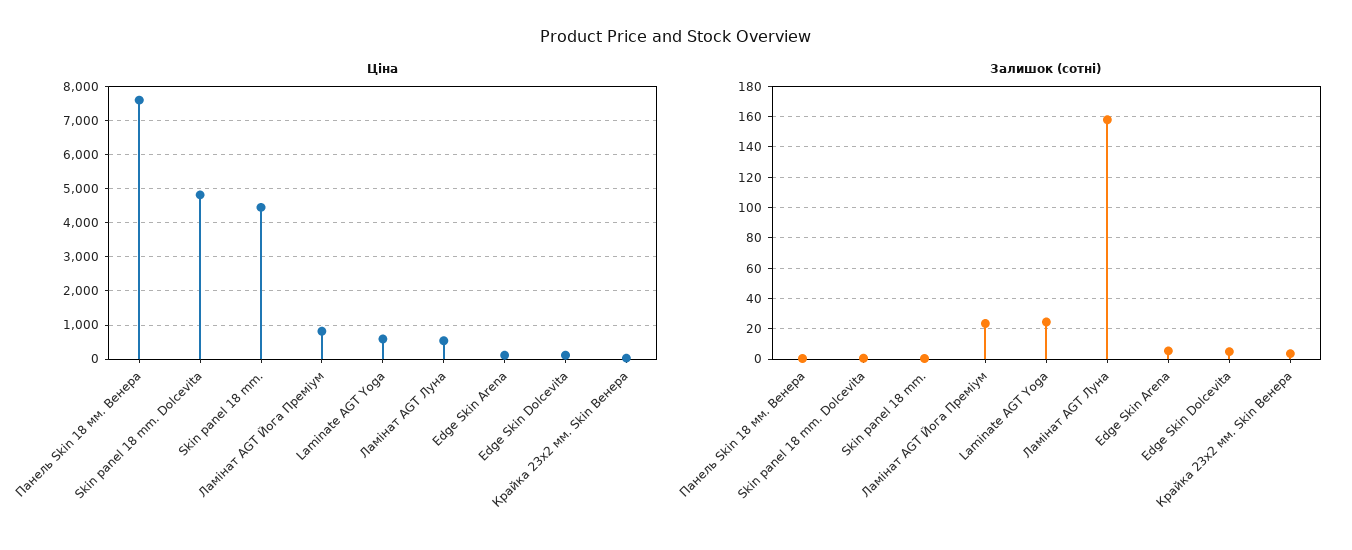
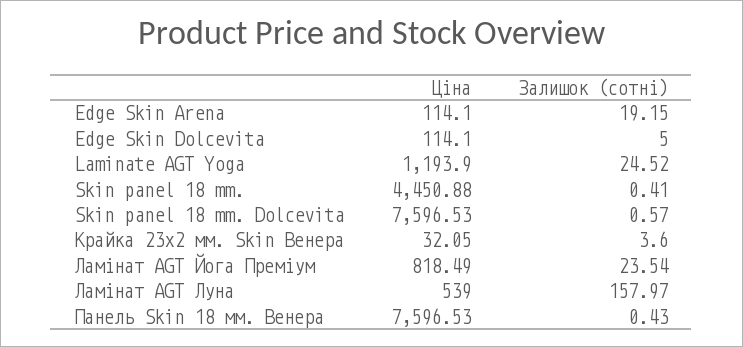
  {
    "Ціна": {
      "Панель Skin 18 мм. Венера": 7596.53,
-     "Skin panel 18 mm. Dolcevita": 4800,
+     "Skin panel 18 mm. Dolcevita": 7596.53,
      "Skin panel 18 mm.": 4450.88,
      "Ламінат AGT Йога Преміум": 818.49,
-     "Laminate AGT Yoga": 600,
+     "Laminate AGT Yoga": 1193.9,
      "Ламінат AGT Луна": 539,
      "Edge Skin Arena": 114.1,
      "Edge Skin Dolcevita": 114.1,
      "Крайка 23x2 мм. Skin Венера": 32.05
    },
    "Залишок (сотні)": {
      "Панель Skin 18 мм. Венера": 0.43,
      "Skin panel 18 mm. Dolcevita": 0.57,
      "Skin panel 18 mm.": 0.41,
      "Ламінат AGT Йога Преміум": 23.54,
      "Laminate AGT Yoga": 24.52,
      "Ламінат AGT Луна": 157.97,
-     "Edge Skin Arena": 5,
+     "Edge Skin Arena": 19.15,
      "Edge Skin Dolcevita": 5,
      "Крайка 23x2 мм. Skin Венера": 3.6
    }
  }

